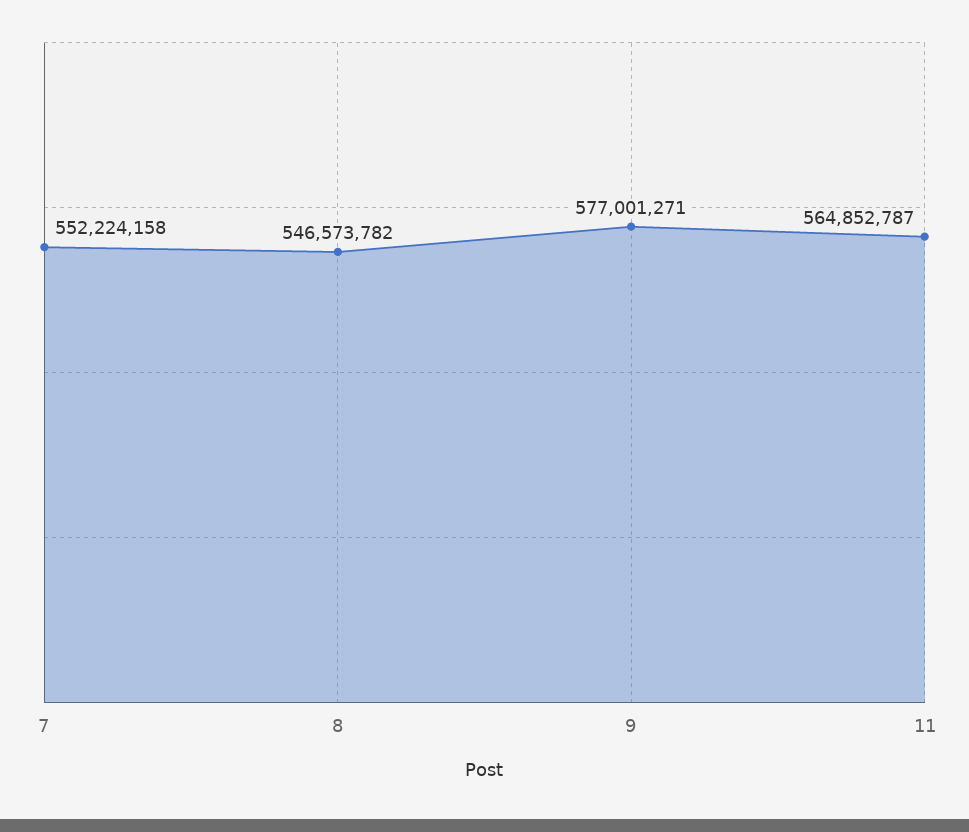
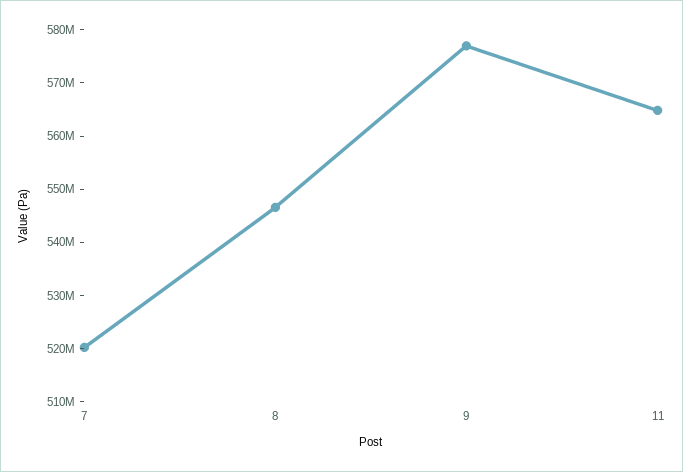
  {
-   "7": 552224158,
+   "7": 520000000,
    "8": 546573782,
    "9": 577001271,
    "11": 564852787
  }

